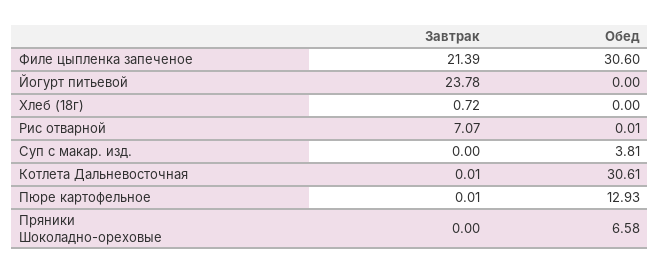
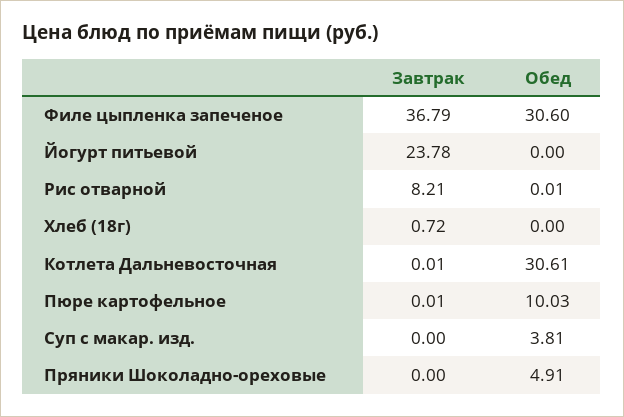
  {
    "Завтрак": {
-     "Филе цыпленка запеченое": 21.39,
+     "Филе цыпленка запеченое": 36.79,
      "Йогурт питьевой": 23.78,
      "Хлеб (18г)": 0.72,
-     "Рис отварной": 7.07,
+     "Рис отварной": 8.21,
      "Суп с макар. изд.": 0,
      "Котлета Дальневосточная": 0.01,
      "Пюре картофельное": 0.01,
      "Пряники Шоколадно-ореховые": 0
    },
    "Обед": {
      "Филе цыпленка запеченое": 30.6,
      "Йогурт питьевой": 0,
      "Хлеб (18г)": 0,
      "Рис отварной": 0.01,
      "Суп с макар. изд.": 3.81,
      "Котлета Дальневосточная": 30.61,
-     "Пюре картофельное": 12.93,
+     "Пюре картофельное": 10.03,
-     "Пряники Шоколадно-ореховые": 6.58
+     "Пряники Шоколадно-ореховые": 4.91
    }
  }

